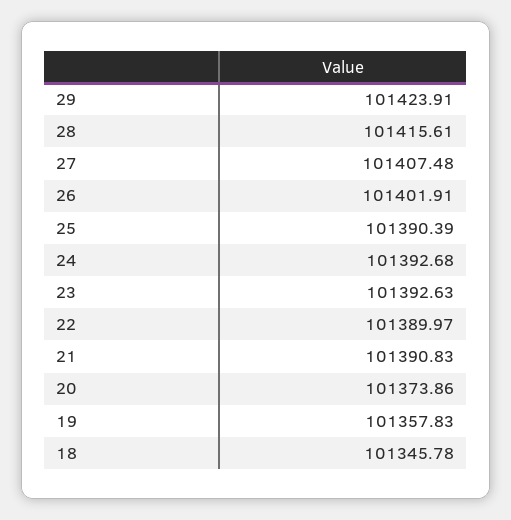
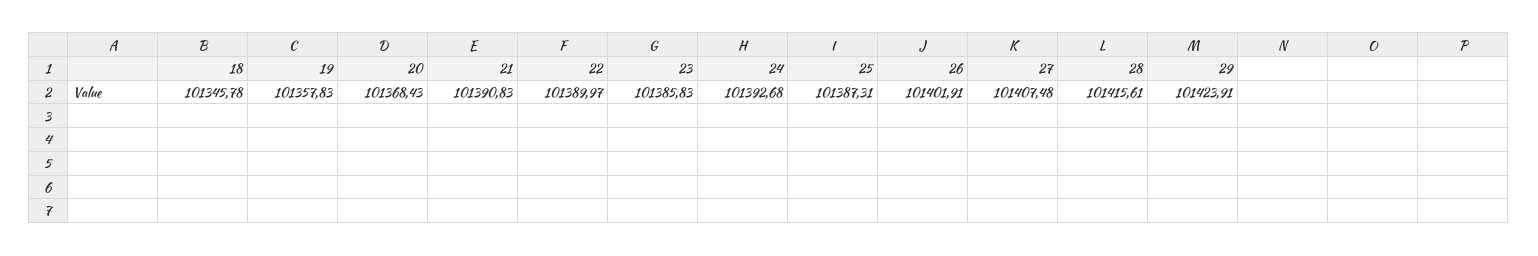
  {
    "29": 101423.91,
    "28": 101415.61,
    "27": 101407.48,
    "26": 101401.91,
-   "25": 101390.39,
+   "25": 101387.31,
    "24": 101392.68,
-   "23": 101392.63,
+   "23": 101385.83,
    "22": 101389.97,
    "21": 101390.83,
-   "20": 101373.86,
+   "20": 101368.43,
    "19": 101357.83,
    "18": 101345.78
  }

